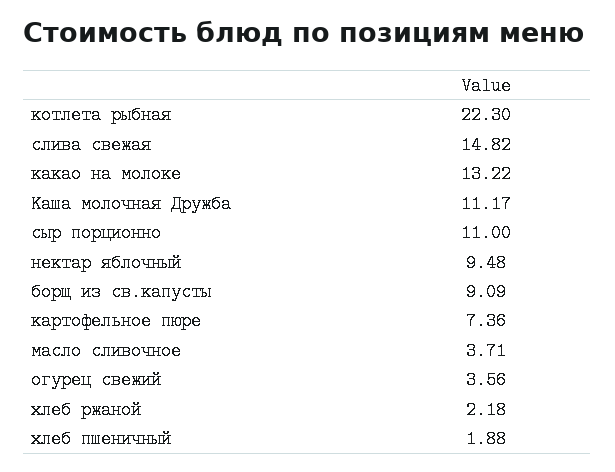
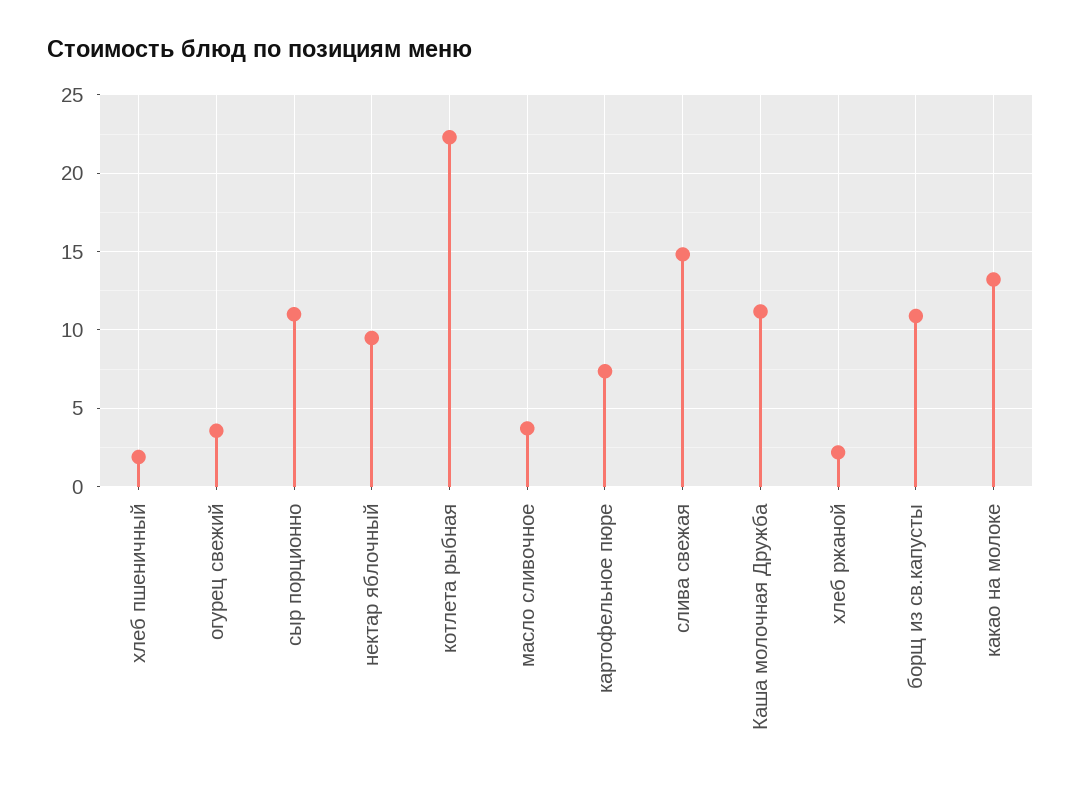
  {
    "котлета рыбная": 22.3,
    "слива свежая": 14.82,
    "какао на молоке": 13.22,
    "Каша молочная Дружба": 11.17,
    "сыр порционно": 11,
    "нектар яблочный": 9.48,
-   "борщ из св.капусты": 9.09,
+   "борщ из св.капусты": 11,
    "картофельное пюре": 7.36,
    "масло сливочное": 3.71,
    "огурец свежий": 3.56,
    "хлеб ржаной": 2.18,
    "хлеб пшеничный": 1.88
  }

